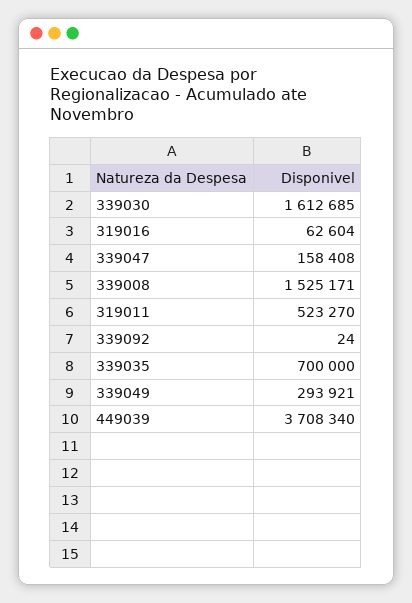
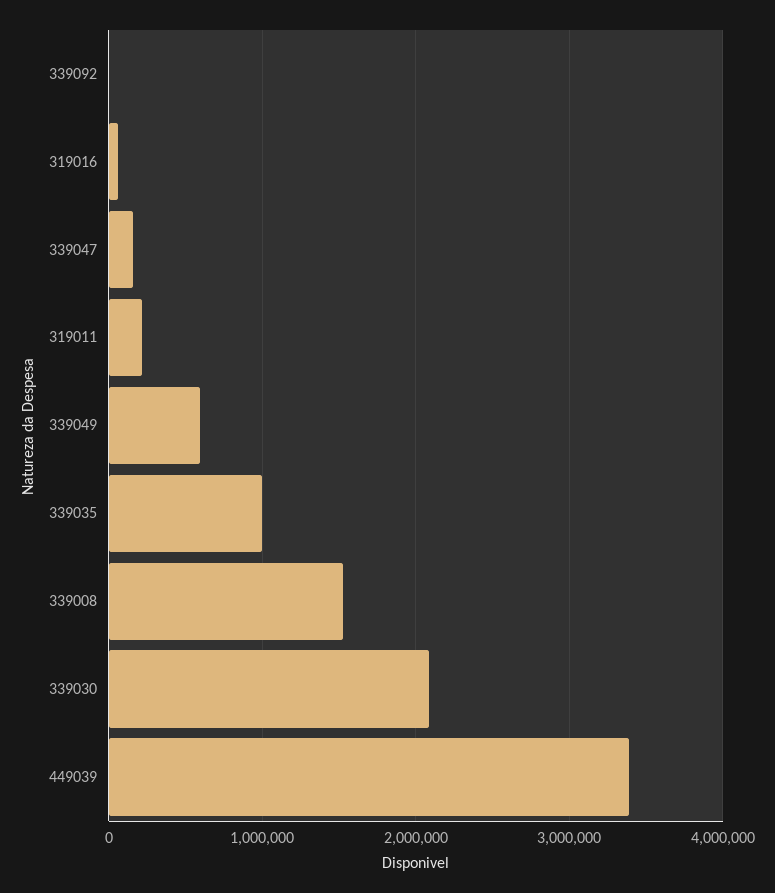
  {
-   "339030": 1612685,
+   "339030": 2100000,
    "319016": 62604,
    "339047": 158408,
    "339008": 1525171,
-   "319011": 523270,
+   "319011": 200000,
    "339092": 24,
-   "339035": 700000,
+   "339035": 1000000,
-   "339049": 293921,
+   "339049": 600000,
-   "449039": 3708340
+   "449039": 3400000
  }

